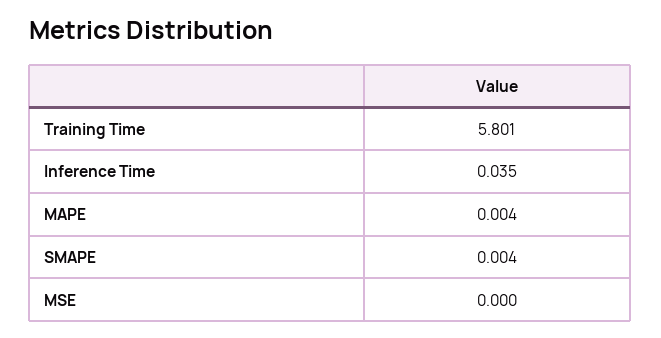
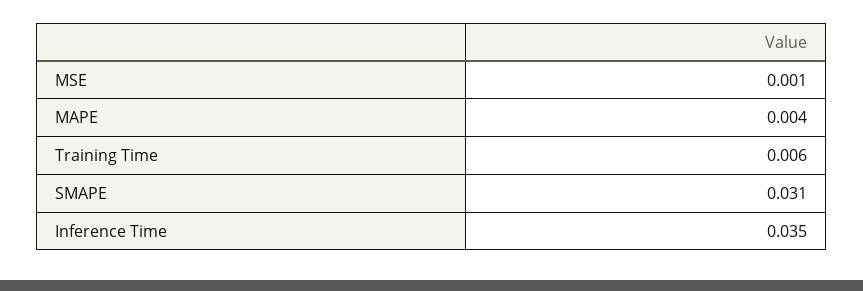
  {
-   "Training Time": 5.801,
+   "Training Time": 0.006,
    "Inference Time": 0.035,
    "MAPE": 0.004,
-   "SMAPE": 0.004,
+   "SMAPE": 0.031,
-   "MSE": 0
+   "MSE": 0.001
  }

